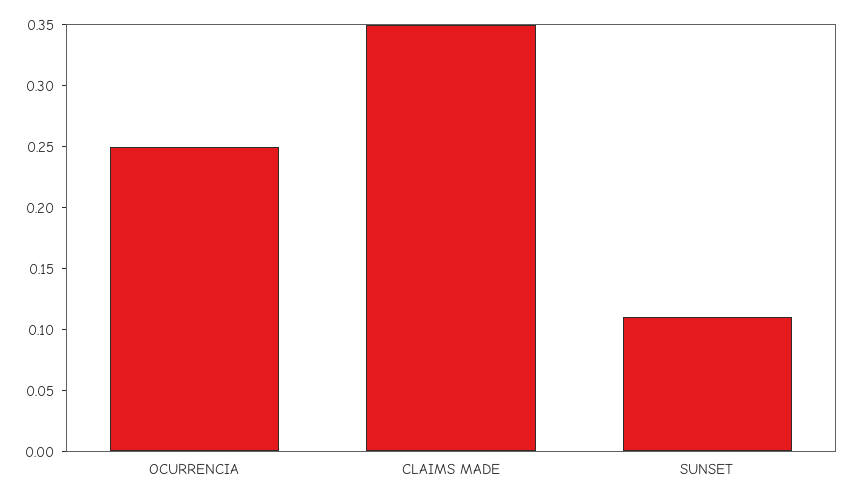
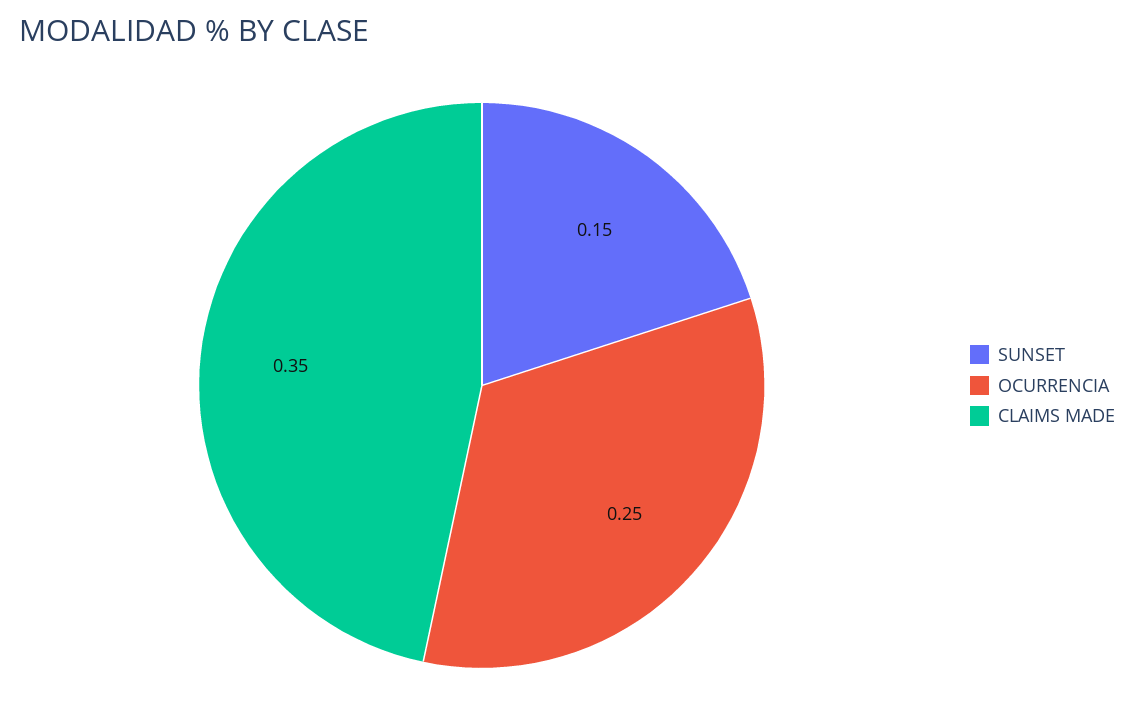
  {
    "OCURRENCIA": 0.25,
    "CLAIMS MADE": 0.35,
-   "SUNSET": 0.11
+   "SUNSET": 0.15
  }

